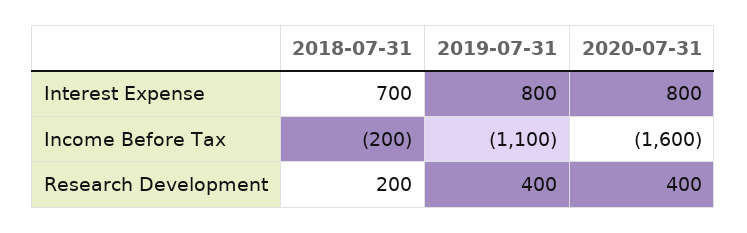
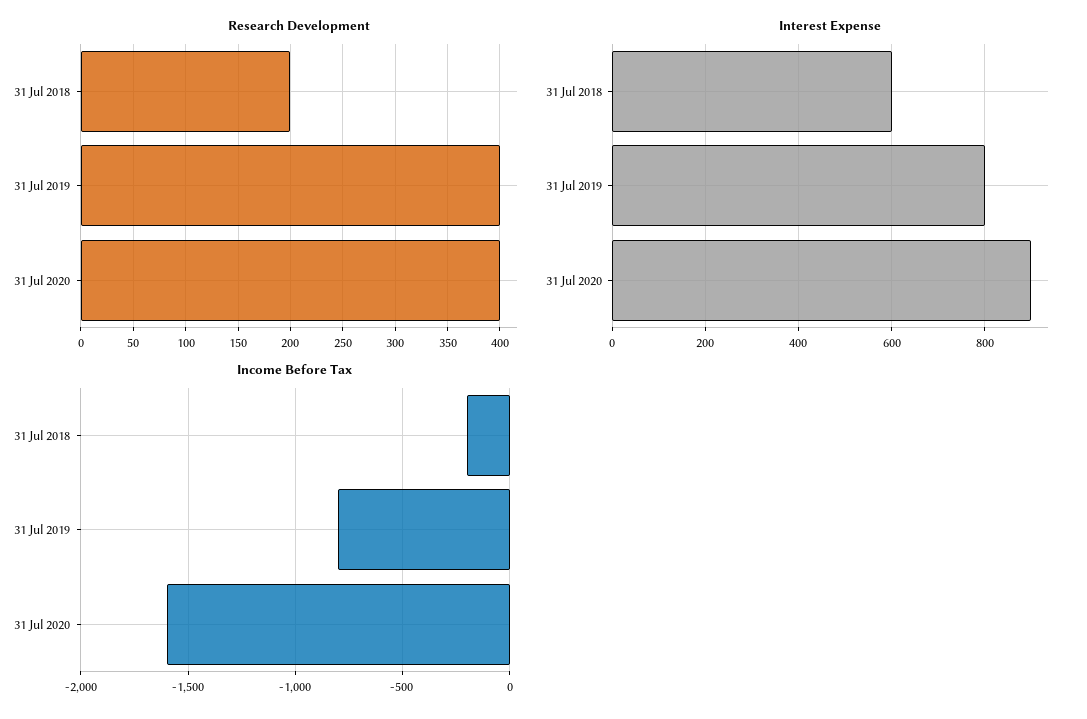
  {
    "Interest Expense": {
-     "2018-07-31": 700,
+     "2018-07-31": 600,
      "2019-07-31": 800,
-     "2020-07-31": 800
+     "2020-07-31": 900
    },
    "Income Before Tax": {
      "2018-07-31": -200,
-     "2019-07-31": -1100,
+     "2019-07-31": -800,
      "2020-07-31": -1600
    },
    "Research Development": {
      "2018-07-31": 200,
      "2019-07-31": 400,
      "2020-07-31": 400
    }
  }

